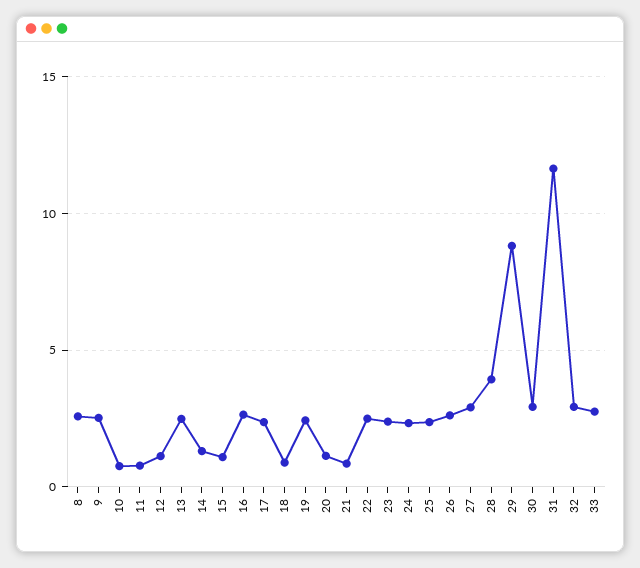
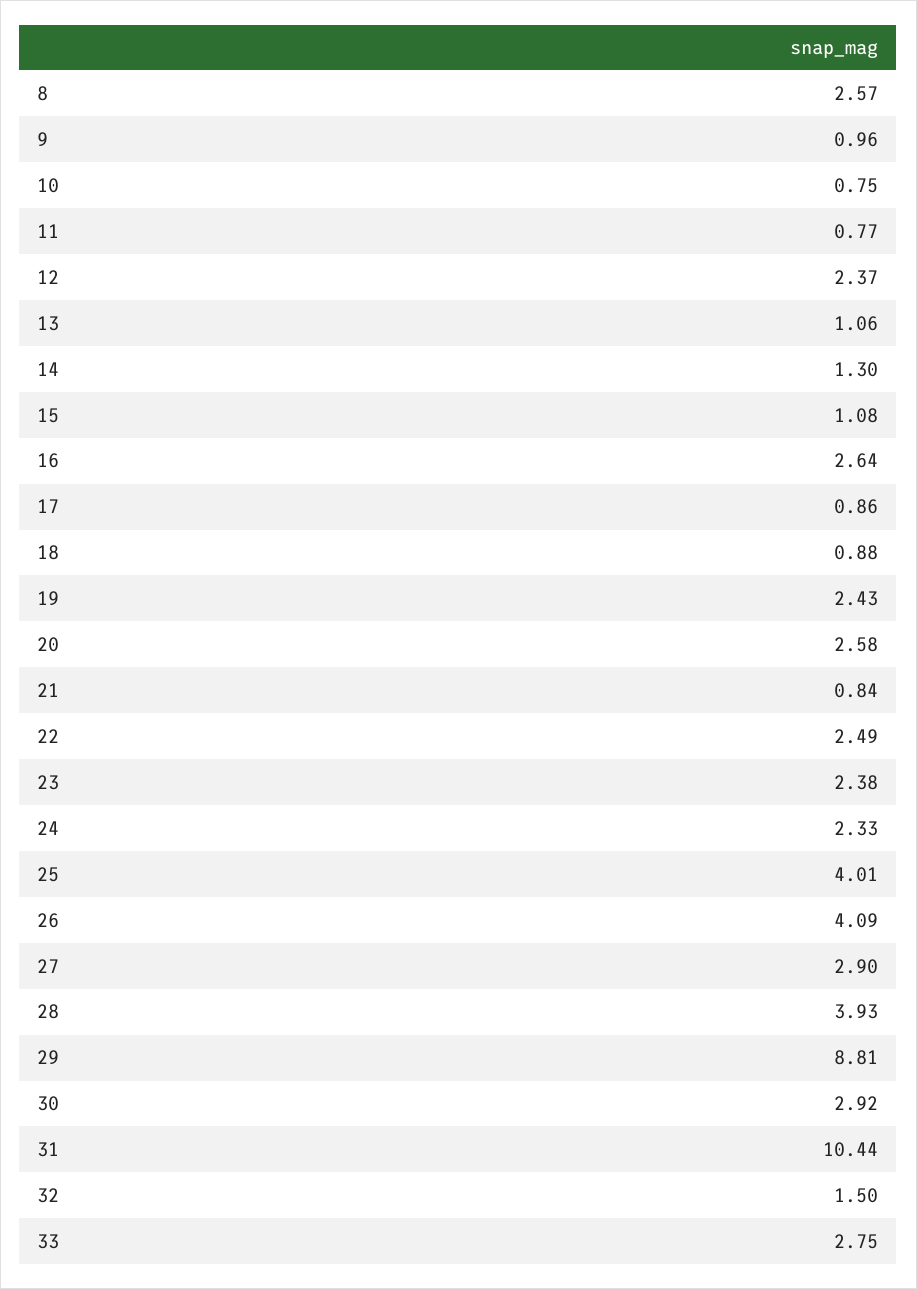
  {
    "8": 2.57,
-   "9": 2.5,
+   "9": 0.96,
    "10": 0.75,
    "11": 0.77,
-   "12": 1,
+   "12": 2.37,
-   "13": 2.5,
+   "13": 1.06,
    "14": 1.3,
    "15": 1.08,
    "16": 2.64,
-   "17": 2.5,
+   "17": 0.86,
    "18": 0.88,
    "19": 2.43,
-   "20": 1,
+   "20": 2.58,
    "21": 0.84,
    "22": 2.49,
    "23": 2.38,
    "24": 2.33,
-   "25": 2.5,
+   "25": 4.01,
-   "26": 2.5,
+   "26": 4.09,
    "27": 2.9,
    "28": 3.93,
    "29": 8.81,
    "30": 2.92,
-   "31": 11.5,
+   "31": 10.44,
-   "32": 3,
+   "32": 1.5,
    "33": 2.75
  }

